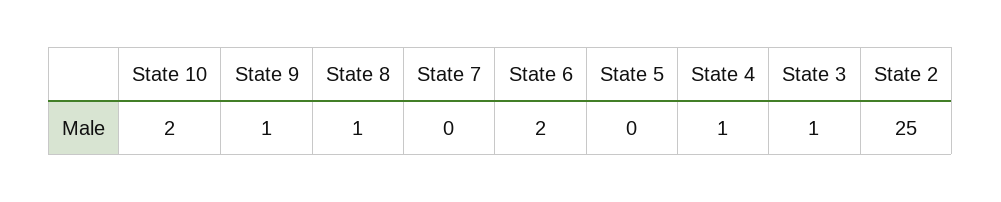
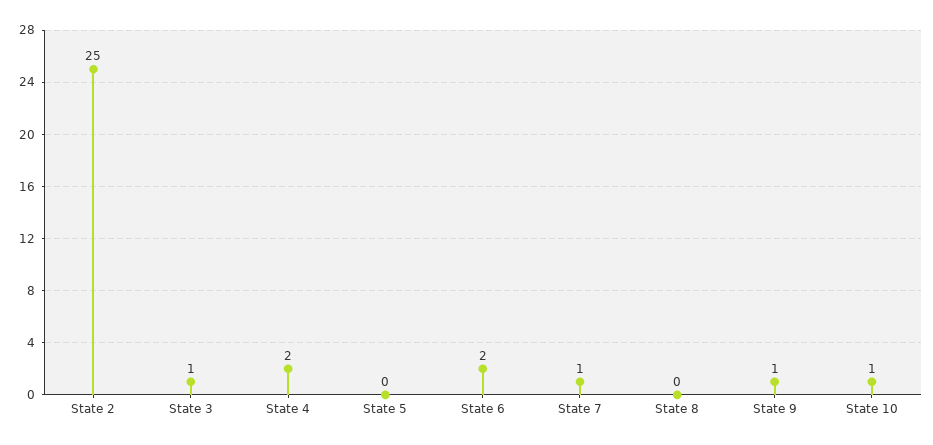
  {
-   "State 10": 2,
+   "State 10": 1,
    "State 9": 1,
-   "State 8": 1,
+   "State 8": 0,
-   "State 7": 0,
+   "State 7": 1,
    "State 6": 2,
    "State 5": 0,
-   "State 4": 1,
+   "State 4": 2,
    "State 3": 1,
    "State 2": 25
  }

